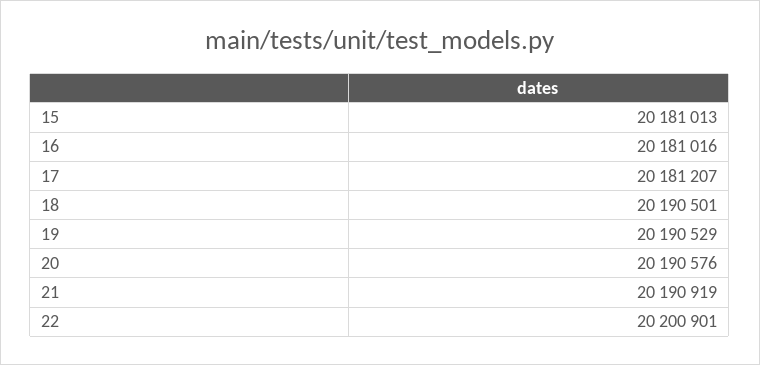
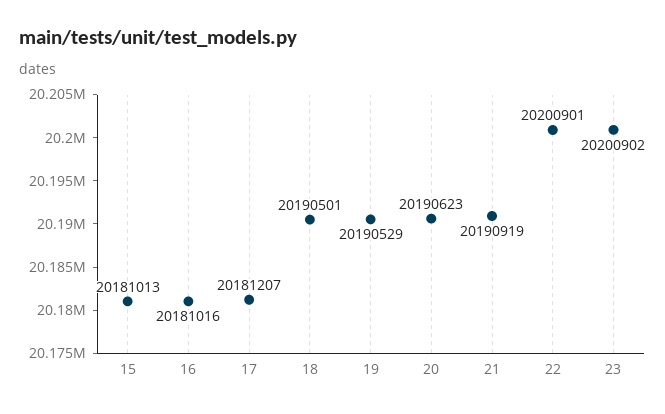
  {
    "15": 20181013,
    "16": 20181016,
    "17": 20181207,
    "18": 20190501,
    "19": 20190529,
-   "20": 20190576,
+   "20": 20190623,
    "21": 20190919,
-   "22": 20200901
+   "22": 20200901,
+   "23": 20200902
  }

